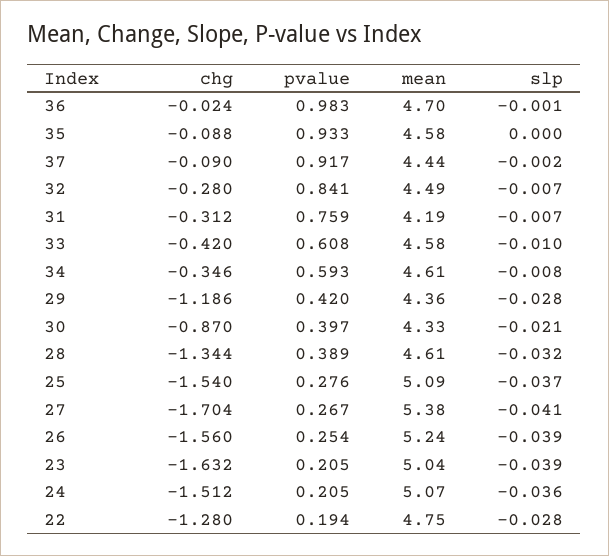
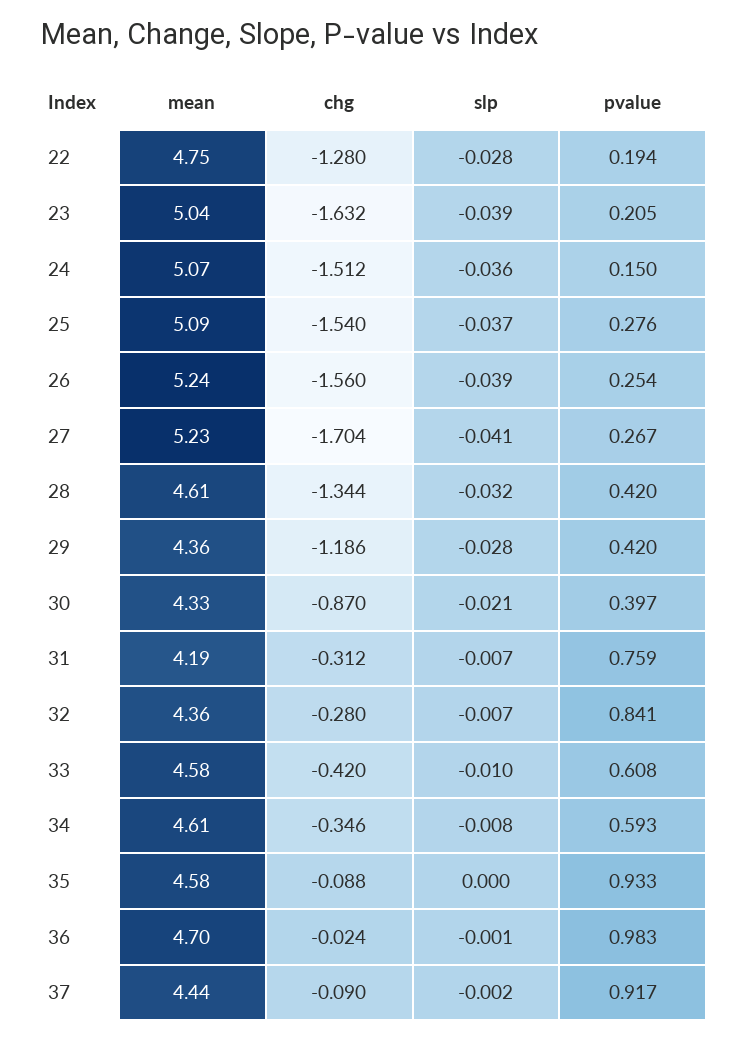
  {
    "chg": {
      "36": -0.024,
      "35": -0.088,
      "37": -0.09,
      "32": -0.28,
      "31": -0.312,
      "33": -0.42,
      "34": -0.346,
      "29": -1.186,
      "30": -0.87,
      "28": -1.344,
      "25": -1.54,
      "27": -1.704,
      "26": -1.56,
      "23": -1.632,
      "24": -1.512,
      "22": -1.28
    },
    "pvalue": {
      "36": 0.983,
      "35": 0.933,
      "37": 0.917,
      "32": 0.841,
      "31": 0.759,
      "33": 0.608,
      "34": 0.593,
      "29": 0.42,
      "30": 0.397,
-     "28": 0.389,
+     "28": 0.42,
      "25": 0.276,
      "27": 0.267,
      "26": 0.254,
      "23": 0.205,
-     "24": 0.205,
+     "24": 0.15,
      "22": 0.194
    },
    "mean": {
      "36": 4.7,
      "35": 4.58,
      "37": 4.44,
-     "32": 4.49,
+     "32": 4.36,
      "31": 4.19,
      "33": 4.58,
      "34": 4.61,
      "29": 4.36,
      "30": 4.33,
      "28": 4.61,
      "25": 5.09,
-     "27": 5.38,
+     "27": 5.23,
      "26": 5.24,
      "23": 5.04,
      "24": 5.07,
      "22": 4.75
    },
    "slp": {
      "36": -0.001,
      "35": 0,
      "37": -0.002,
      "32": -0.007,
      "31": -0.007,
      "33": -0.01,
      "34": -0.008,
      "29": -0.028,
      "30": -0.021,
      "28": -0.032,
      "25": -0.037,
      "27": -0.041,
      "26": -0.039,
      "23": -0.039,
      "24": -0.036,
      "22": -0.028
    }
  }

